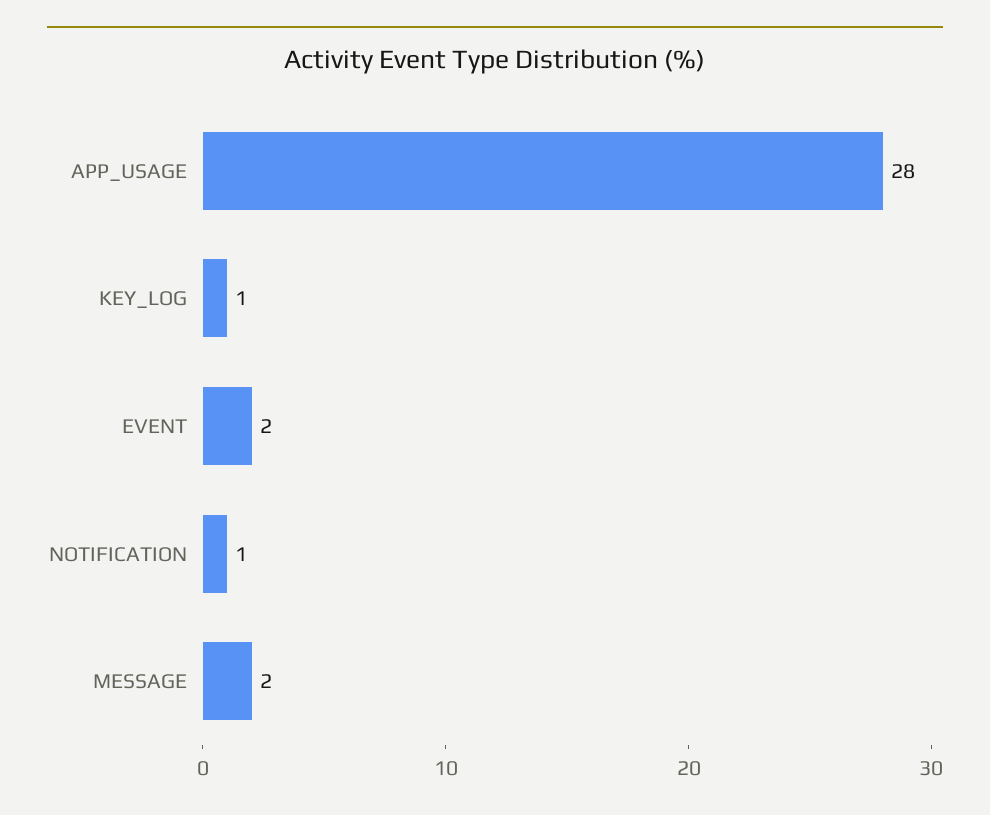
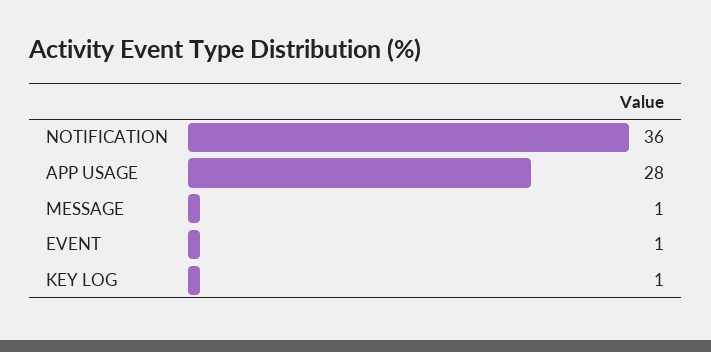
  {
    "APP_USAGE": 28,
    "KEY_LOG": 1,
-   "EVENT": 2,
+   "EVENT": 1,
-   "NOTIFICATION": 1,
+   "NOTIFICATION": 36,
-   "MESSAGE": 2
+   "MESSAGE": 1
  }

